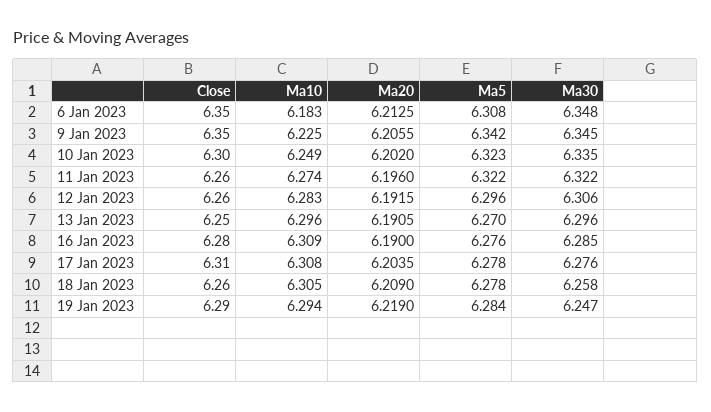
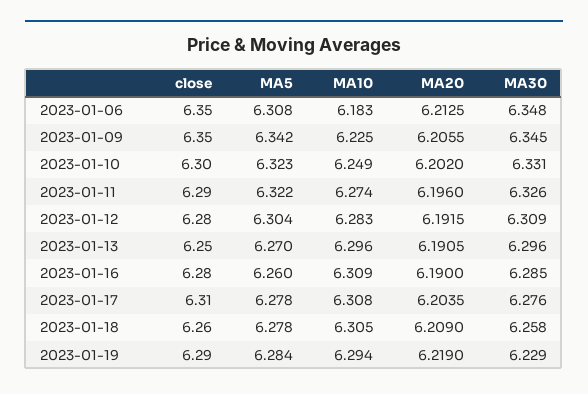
  {
    "Close": {
      "6 Jan 2023": 6.35,
      "9 Jan 2023": 6.35,
      "10 Jan 2023": 6.3,
-     "11 Jan 2023": 6.26,
+     "11 Jan 2023": 6.29,
-     "12 Jan 2023": 6.26,
+     "12 Jan 2023": 6.28,
      "13 Jan 2023": 6.25,
      "16 Jan 2023": 6.28,
      "17 Jan 2023": 6.31,
      "18 Jan 2023": 6.26,
      "19 Jan 2023": 6.29
    },
    "Ma10": {
      "6 Jan 2023": 6.183,
      "9 Jan 2023": 6.225,
      "10 Jan 2023": 6.249,
      "11 Jan 2023": 6.274,
      "12 Jan 2023": 6.283,
      "13 Jan 2023": 6.296,
      "16 Jan 2023": 6.309,
      "17 Jan 2023": 6.308,
      "18 Jan 2023": 6.305,
      "19 Jan 2023": 6.294
    },
    "Ma20": {
      "6 Jan 2023": 6.2125,
      "9 Jan 2023": 6.2055,
      "10 Jan 2023": 6.202,
      "11 Jan 2023": 6.196,
      "12 Jan 2023": 6.1915,
      "13 Jan 2023": 6.1905,
      "16 Jan 2023": 6.19,
      "17 Jan 2023": 6.2035,
      "18 Jan 2023": 6.209,
      "19 Jan 2023": 6.219
    },
    "Ma5": {
      "6 Jan 2023": 6.308,
      "9 Jan 2023": 6.342,
      "10 Jan 2023": 6.323,
      "11 Jan 2023": 6.322,
-     "12 Jan 2023": 6.296,
+     "12 Jan 2023": 6.304,
      "13 Jan 2023": 6.27,
-     "16 Jan 2023": 6.276,
+     "16 Jan 2023": 6.26,
      "17 Jan 2023": 6.278,
      "18 Jan 2023": 6.278,
      "19 Jan 2023": 6.284
    },
    "Ma30": {
      "6 Jan 2023": 6.348,
      "9 Jan 2023": 6.345,
-     "10 Jan 2023": 6.335,
+     "10 Jan 2023": 6.331,
-     "11 Jan 2023": 6.322,
+     "11 Jan 2023": 6.326,
-     "12 Jan 2023": 6.306,
+     "12 Jan 2023": 6.309,
      "13 Jan 2023": 6.296,
      "16 Jan 2023": 6.285,
      "17 Jan 2023": 6.276,
      "18 Jan 2023": 6.258,
-     "19 Jan 2023": 6.247
+     "19 Jan 2023": 6.229
    }
  }

